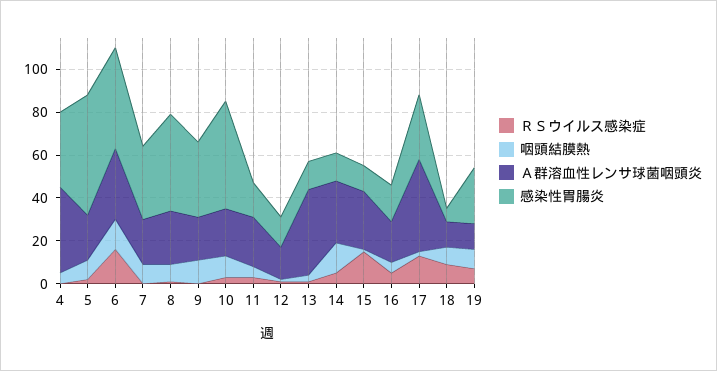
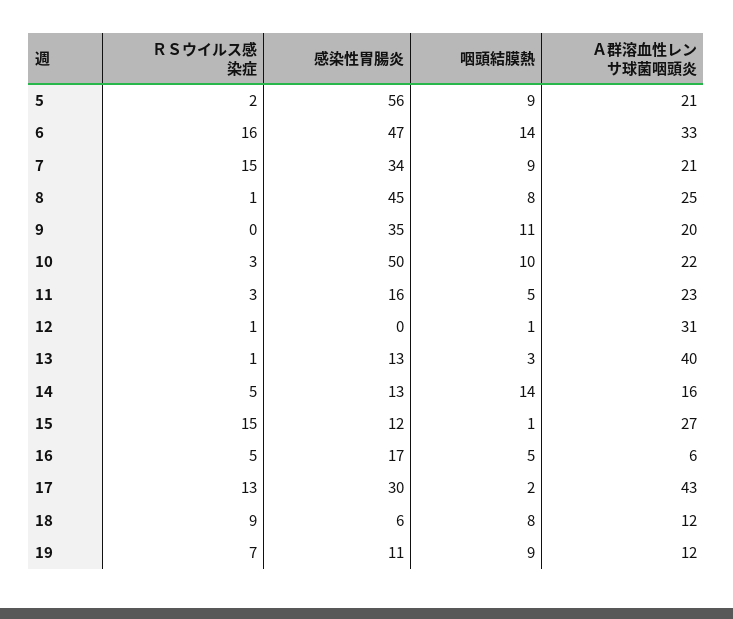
  {
    "ＲＳウイルス感染症": {
-     "4": 0,
      "5": 2,
      "6": 16,
-     "7": 0,
+     "7": 15,
      "8": 1,
      "9": 0,
      "10": 3,
      "11": 3,
      "12": 1,
      "13": 1,
      "14": 5,
      "15": 15,
      "16": 5,
      "17": 13,
      "18": 9,
      "19": 7
    },
    "咽頭結膜熱": {
-     "4": 5,
      "5": 9,
      "6": 14,
      "7": 9,
      "8": 8,
      "9": 11,
      "10": 10,
      "11": 5,
      "12": 1,
      "13": 3,
      "14": 14,
      "15": 1,
      "16": 5,
      "17": 2,
      "18": 8,
      "19": 9
    },
    "Ａ群溶血性レンサ球菌咽頭炎": {
-     "4": 40,
      "5": 21,
      "6": 33,
      "7": 21,
      "8": 25,
      "9": 20,
      "10": 22,
      "11": 23,
-     "12": 15,
+     "12": 31,
      "13": 40,
-     "14": 30,
+     "14": 16,
      "15": 27,
-     "16": 20,
+     "16": 6,
      "17": 43,
      "18": 12,
      "19": 12
    },
    "感染性胃腸炎": {
-     "4": 35,
      "5": 56,
      "6": 47,
      "7": 34,
      "8": 45,
      "9": 35,
      "10": 50,
      "11": 16,
-     "12": 15,
+     "12": 0,
      "13": 13,
      "14": 13,
      "15": 12,
      "16": 17,
      "17": 30,
      "18": 6,
-     "19": 25
+     "19": 11
    }
  }

